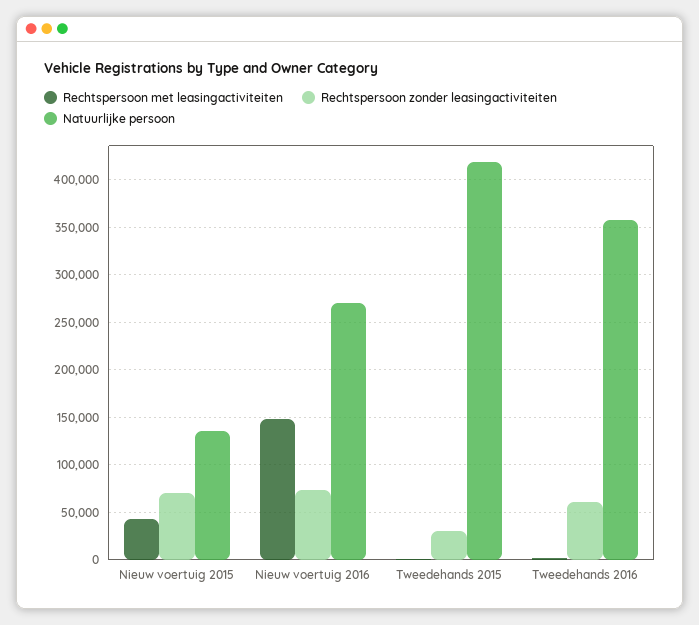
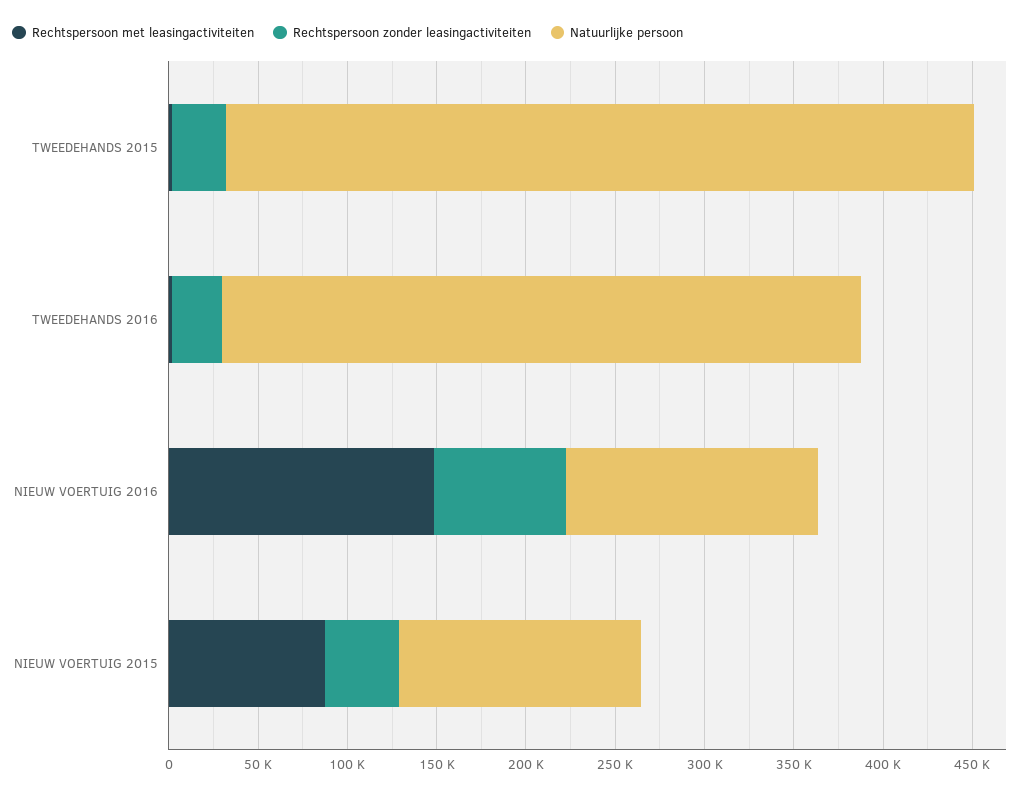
  {
    "Rechtspersoon met leasingactiviteiten": {
-     "Nieuw voertuig 2015": 40000,
+     "Nieuw voertuig 2015": 90000,
      "Nieuw voertuig 2016": 150000,
      "Tweedehands 2015": 0,
      "Tweedehands 2016": 0
    },
    "Rechtspersoon zonder leasingactiviteiten": {
-     "Nieuw voertuig 2015": 70000,
+     "Nieuw voertuig 2015": 40000,
      "Nieuw voertuig 2016": 70000,
      "Tweedehands 2015": 30000,
-     "Tweedehands 2016": 60000
+     "Tweedehands 2016": 30000
    },
    "Natuurlijke persoon": {
      "Nieuw voertuig 2015": 140000,
-     "Nieuw voertuig 2016": 270000,
+     "Nieuw voertuig 2016": 140000,
      "Tweedehands 2015": 420000,
      "Tweedehands 2016": 360000
    }
  }

